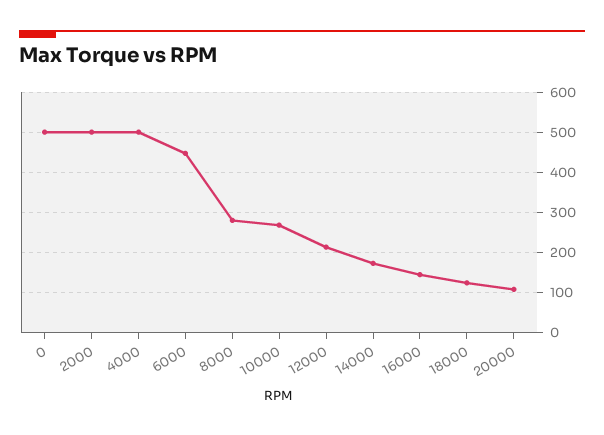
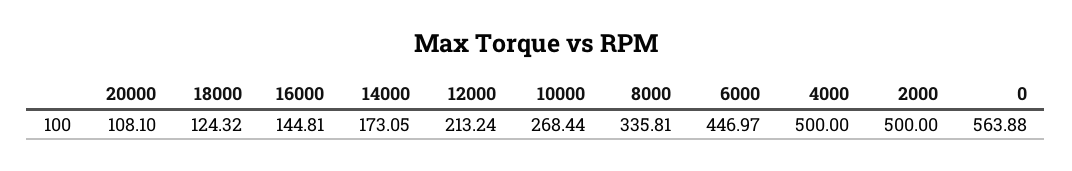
  {
-   "0": 500,
+   "0": 563.88,
    "2000": 500,
    "4000": 500,
    "6000": 446.97,
-   "8000": 280,
+   "8000": 335.81,
    "10000": 268.44,
    "12000": 213.24,
    "14000": 173.05,
    "16000": 144.81,
    "18000": 124.32,
    "20000": 108.1
  }

